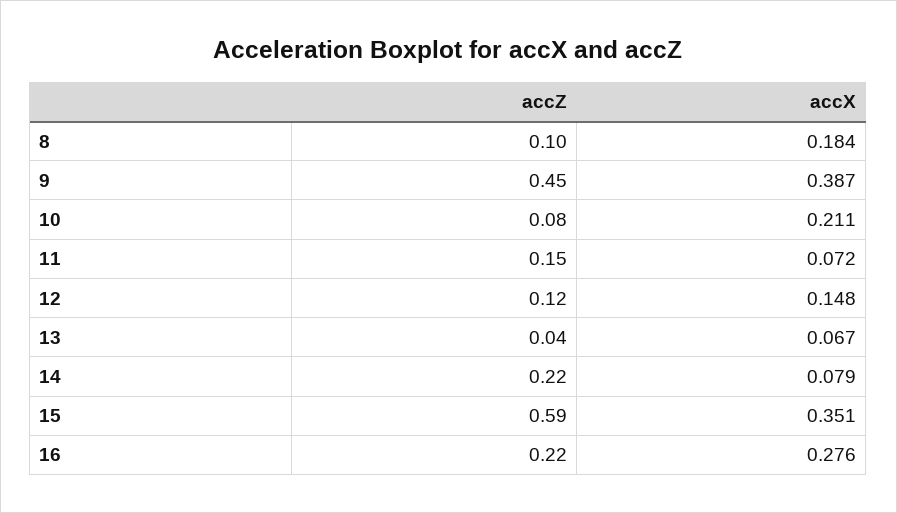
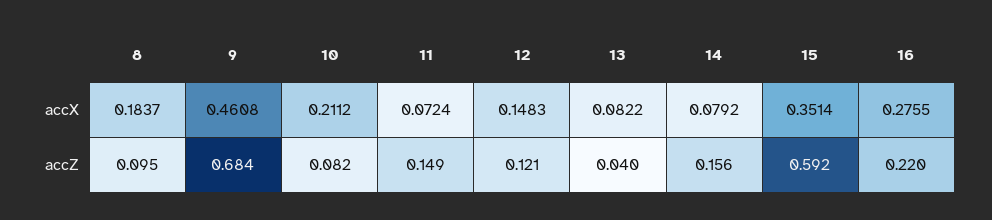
  {
    "accZ": {
      "8": 0.095,
-     "9": 0.45,
+     "9": 0.684,
      "10": 0.082,
      "11": 0.149,
      "12": 0.121,
      "13": 0.04,
-     "14": 0.22,
+     "14": 0.156,
      "15": 0.592,
      "16": 0.22
    },
    "accX": {
      "8": 0.1837,
-     "9": 0.387,
+     "9": 0.4608,
      "10": 0.2112,
      "11": 0.0724,
      "12": 0.1483,
-     "13": 0.067,
+     "13": 0.0822,
      "14": 0.0792,
      "15": 0.3514,
      "16": 0.2755
    }
  }

